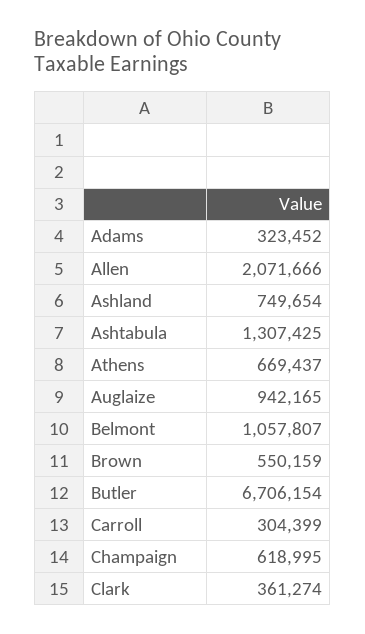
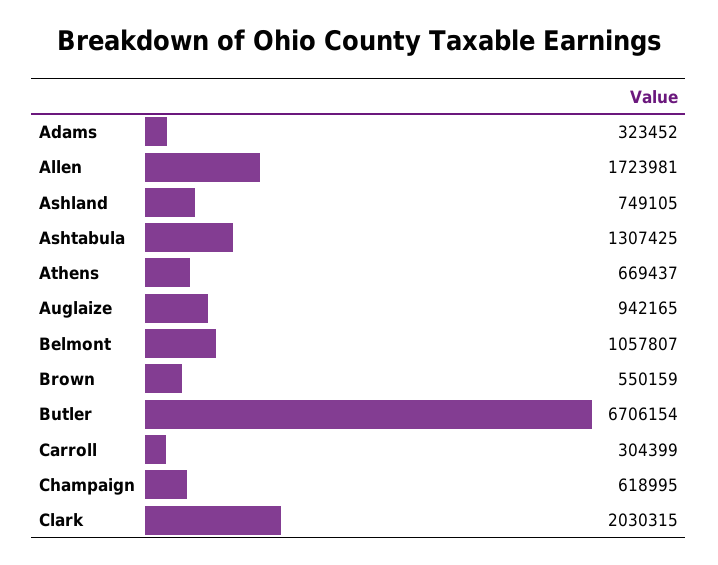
  {
    "Adams": 323452,
-   "Allen": 2071666,
+   "Allen": 1723981,
-   "Ashland": 749654,
+   "Ashland": 749105,
    "Ashtabula": 1307425,
    "Athens": 669437,
    "Auglaize": 942165,
    "Belmont": 1057807,
    "Brown": 550159,
    "Butler": 6706154,
    "Carroll": 304399,
    "Champaign": 618995,
-   "Clark": 361274
+   "Clark": 2030315
  }

